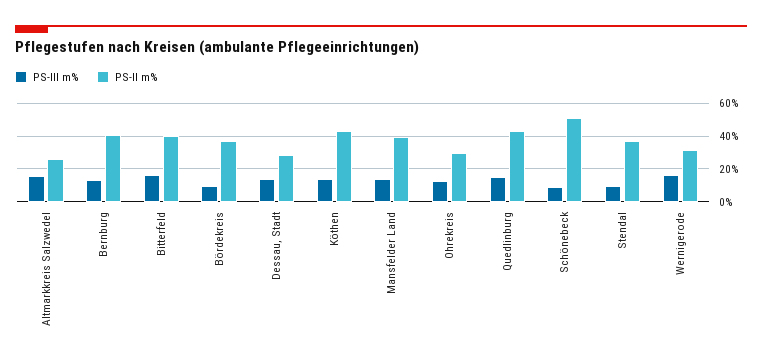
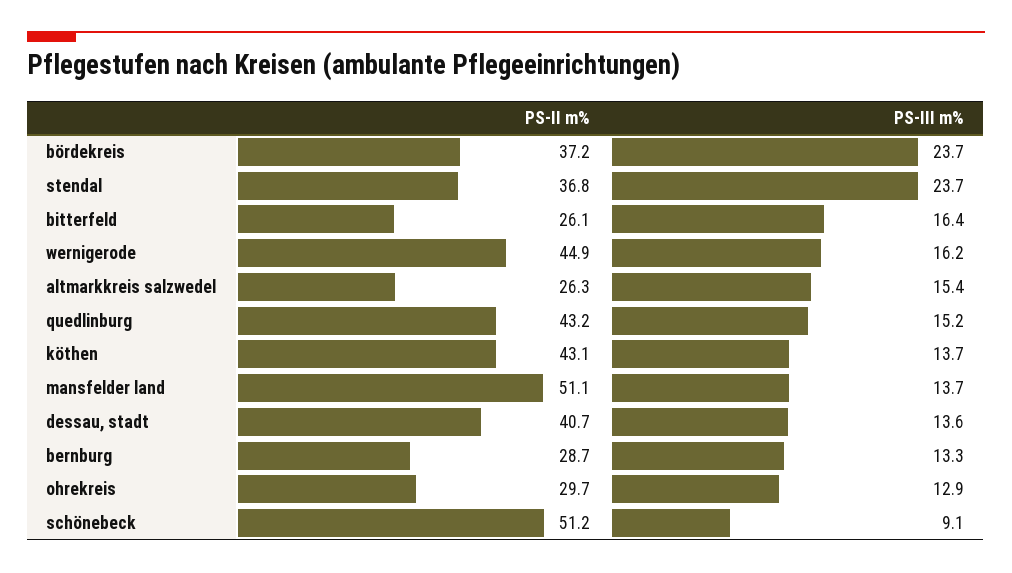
  {
    "PS-III m%": {
      "Altmarkkreis Salzwedel": 15.4,
      "Bernburg": 13.3,
      "Bitterfeld": 16.4,
-     "Bördekreis": 10,
+     "Bördekreis": 23.7,
      "Dessau, Stadt": 13.6,
      "Köthen": 13.7,
      "Mansfelder Land": 13.7,
      "Ohrekreis": 12.9,
      "Quedlinburg": 15.2,
      "Schönebeck": 9.1,
-     "Stendal": 10,
+     "Stendal": 23.7,
      "Wernigerode": 16.2
    },
    "PS-II m%": {
      "Altmarkkreis Salzwedel": 26.3,
-     "Bernburg": 40,
+     "Bernburg": 28.7,
-     "Bitterfeld": 40,
+     "Bitterfeld": 26.1,
      "Bördekreis": 37.2,
-     "Dessau, Stadt": 30,
+     "Dessau, Stadt": 40.7,
      "Köthen": 43.1,
-     "Mansfelder Land": 40,
+     "Mansfelder Land": 51.1,
      "Ohrekreis": 29.7,
      "Quedlinburg": 43.2,
      "Schönebeck": 51.2,
      "Stendal": 36.8,
-     "Wernigerode": 30
+     "Wernigerode": 44.9
    }
  }

